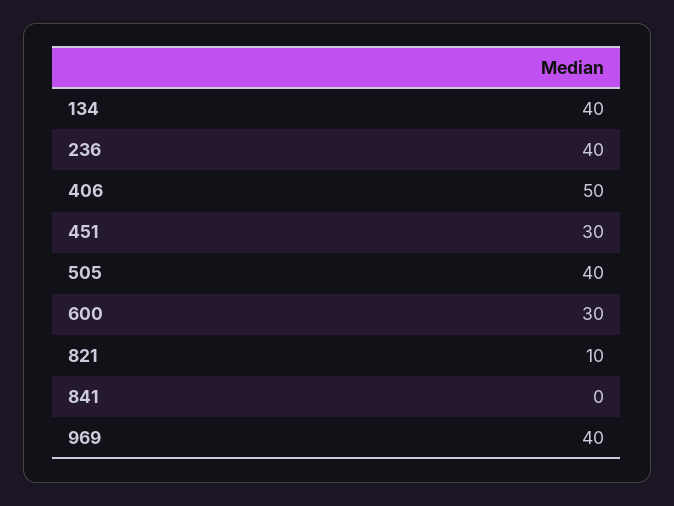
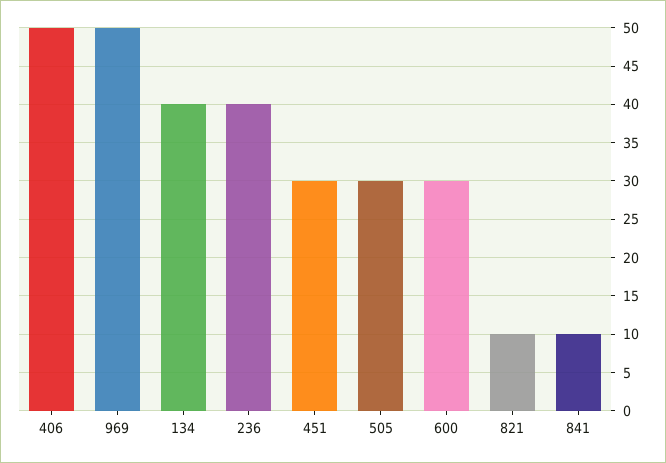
  {
    "134": 40,
    "236": 40,
    "406": 50,
    "451": 30,
-   "505": 40,
+   "505": 30,
    "600": 30,
    "821": 10,
-   "841": 0,
+   "841": 10,
-   "969": 40
+   "969": 50
  }

